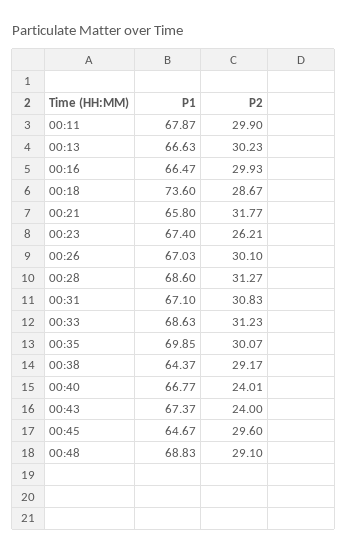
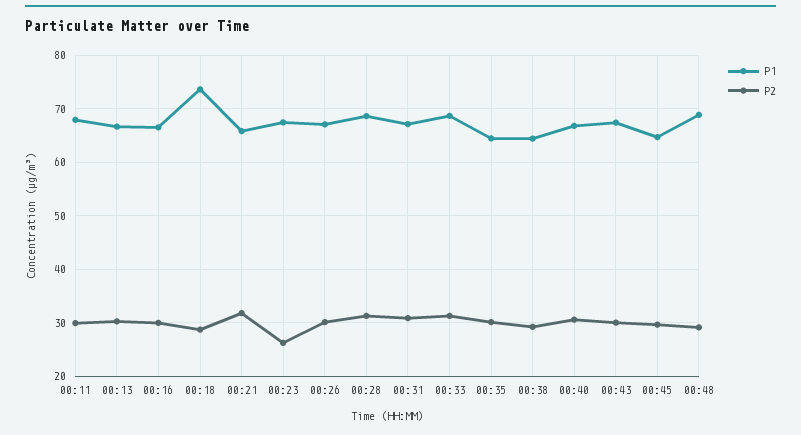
  {
    "P1": {
      "00:11": 67.87,
      "00:13": 66.63,
      "00:16": 66.47,
      "00:18": 73.6,
      "00:21": 65.8,
      "00:23": 67.4,
      "00:26": 67.03,
      "00:28": 68.6,
      "00:31": 67.1,
      "00:33": 68.63,
-     "00:35": 69.85,
+     "00:35": 64,
      "00:38": 64.37,
      "00:40": 66.77,
      "00:43": 67.37,
      "00:45": 64.67,
      "00:48": 68.83
    },
    "P2": {
      "00:11": 29.9,
      "00:13": 30.23,
      "00:16": 29.93,
      "00:18": 28.67,
      "00:21": 31.77,
      "00:23": 26.21,
      "00:26": 30.1,
      "00:28": 31.27,
      "00:31": 30.83,
      "00:33": 31.23,
      "00:35": 30.07,
      "00:38": 29.17,
-     "00:40": 24.01,
+     "00:40": 30,
-     "00:43": 24,
+     "00:43": 30,
      "00:45": 29.6,
      "00:48": 29.1
    }
  }

